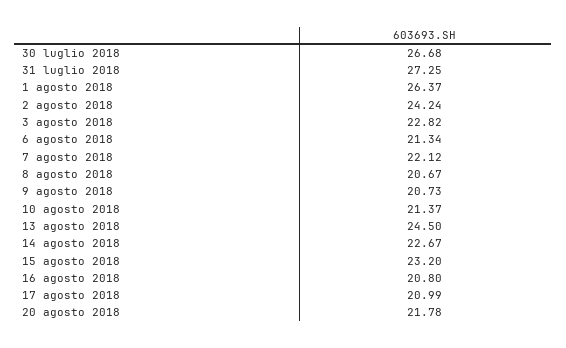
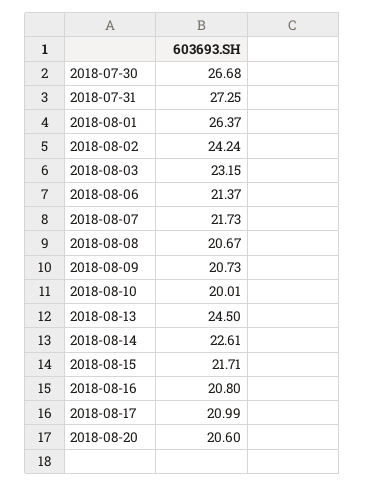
  {
    "30 luglio 2018": 26.68,
    "31 luglio 2018": 27.25,
    "1 agosto 2018": 26.37,
    "2 agosto 2018": 24.24,
-   "3 agosto 2018": 22.82,
+   "3 agosto 2018": 23.15,
-   "6 agosto 2018": 21.34,
+   "6 agosto 2018": 21.37,
-   "7 agosto 2018": 22.12,
+   "7 agosto 2018": 21.73,
    "8 agosto 2018": 20.67,
    "9 agosto 2018": 20.73,
-   "10 agosto 2018": 21.37,
+   "10 agosto 2018": 20.01,
    "13 agosto 2018": 24.5,
-   "14 agosto 2018": 22.67,
+   "14 agosto 2018": 22.61,
-   "15 agosto 2018": 23.2,
+   "15 agosto 2018": 21.71,
    "16 agosto 2018": 20.8,
    "17 agosto 2018": 20.99,
-   "20 agosto 2018": 21.78
+   "20 agosto 2018": 20.6
  }

